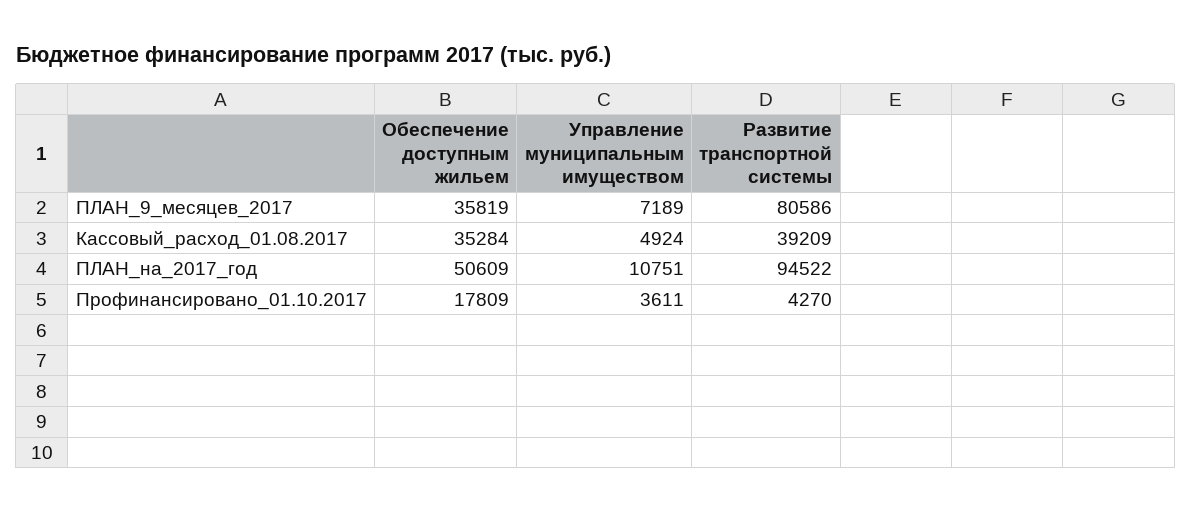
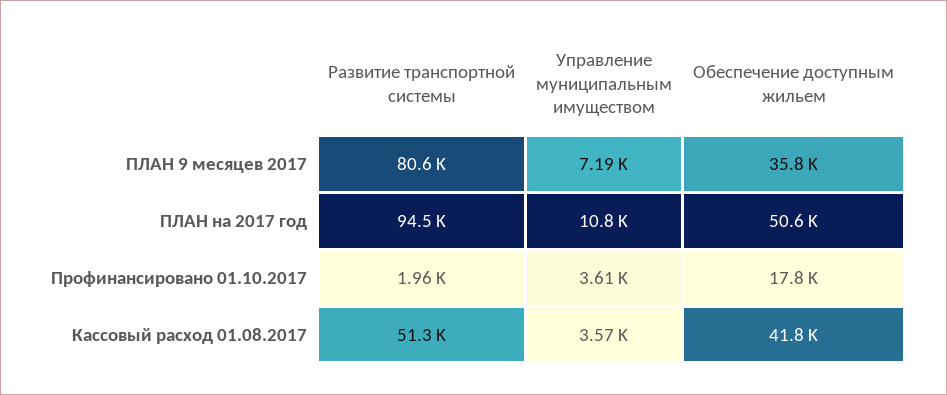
  {
    "Обеспечение доступным жильем": {
      "ПЛАН_9_месяцев_2017": 35819,
-     "Кассовый_расход_01.08.2017": 35284,
+     "Кассовый_расход_01.08.2017": 41800,
      "ПЛАН_на_2017_год": 50609,
      "Профинансировано_01.10.2017": 17809
    },
    "Управление муниципальным имуществом": {
      "ПЛАН_9_месяцев_2017": 7189,
-     "Кассовый_расход_01.08.2017": 4924,
+     "Кассовый_расход_01.08.2017": 3570,
      "ПЛАН_на_2017_год": 10751,
      "Профинансировано_01.10.2017": 3611
    },
    "Развитие транспортной системы": {
      "ПЛАН_9_месяцев_2017": 80586,
-     "Кассовый_расход_01.08.2017": 39209,
+     "Кассовый_расход_01.08.2017": 51300,
      "ПЛАН_на_2017_год": 94522,
-     "Профинансировано_01.10.2017": 4270
+     "Профинансировано_01.10.2017": 1960
    }
  }

